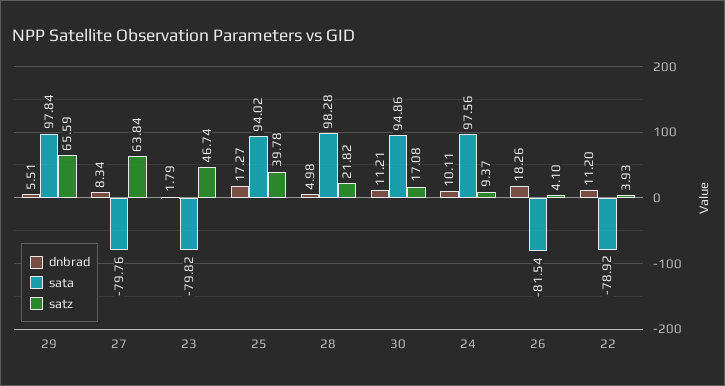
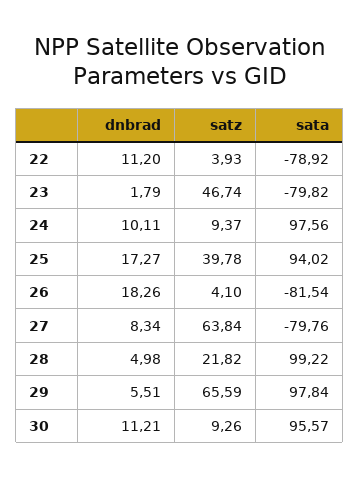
  {
    "dnbrad": {
      "29": 5.51,
      "27": 8.34,
      "23": 1.79,
      "25": 17.27,
      "28": 4.98,
      "30": 11.21,
      "24": 10.11,
      "26": 18.26,
      "22": 11.2
    },
    "sata": {
      "29": 97.84,
      "27": -79.76,
      "23": -79.82,
      "25": 94.02,
-     "28": 98.28,
+     "28": 99.22,
-     "30": 94.86,
+     "30": 95.57,
      "24": 97.56,
      "26": -81.54,
      "22": -78.92
    },
    "satz": {
      "29": 65.59,
      "27": 63.84,
      "23": 46.74,
      "25": 39.78,
      "28": 21.82,
-     "30": 17.08,
+     "30": 9.26,
      "24": 9.37,
      "26": 4.1,
      "22": 3.93
    }
  }

